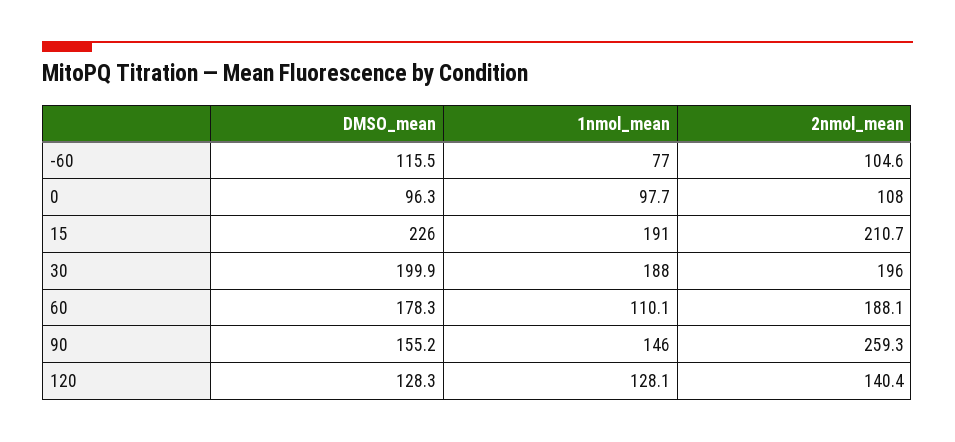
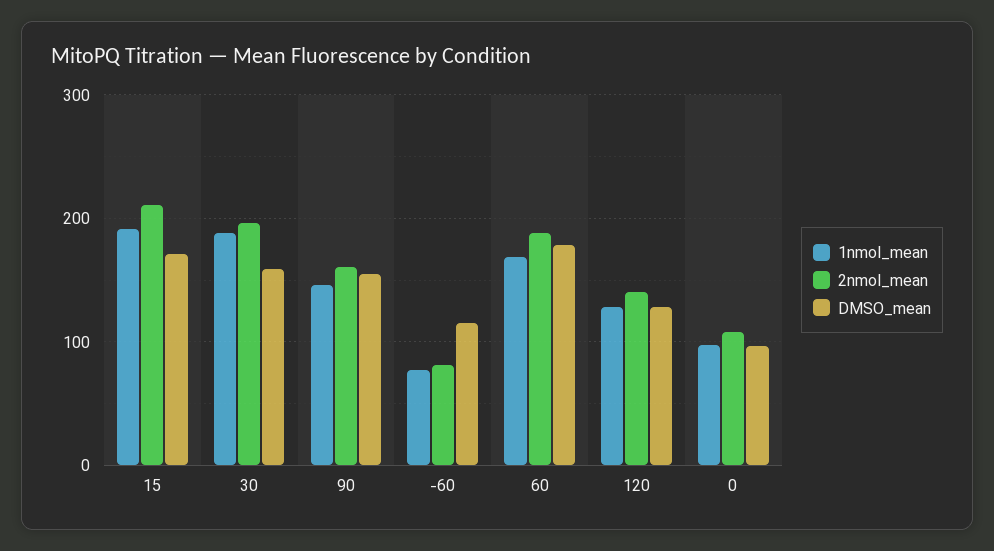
  {
    "DMSO_mean": {
      "-60": 115.5,
      "0": 96.3,
-     "15": 226,
+     "15": 170,
-     "30": 199.9,
+     "30": 160,
      "60": 178.3,
      "90": 155.2,
      "120": 128.3
    },
    "1nmol_mean": {
      "-60": 77,
      "0": 97.7,
      "15": 191,
      "30": 188,
-     "60": 110.1,
+     "60": 170,
      "90": 146,
      "120": 128.1
    },
    "2nmol_mean": {
-     "-60": 104.6,
+     "-60": 80,
      "0": 108,
      "15": 210.7,
      "30": 196,
      "60": 188.1,
-     "90": 259.3,
+     "90": 160,
      "120": 140.4
    }
  }

